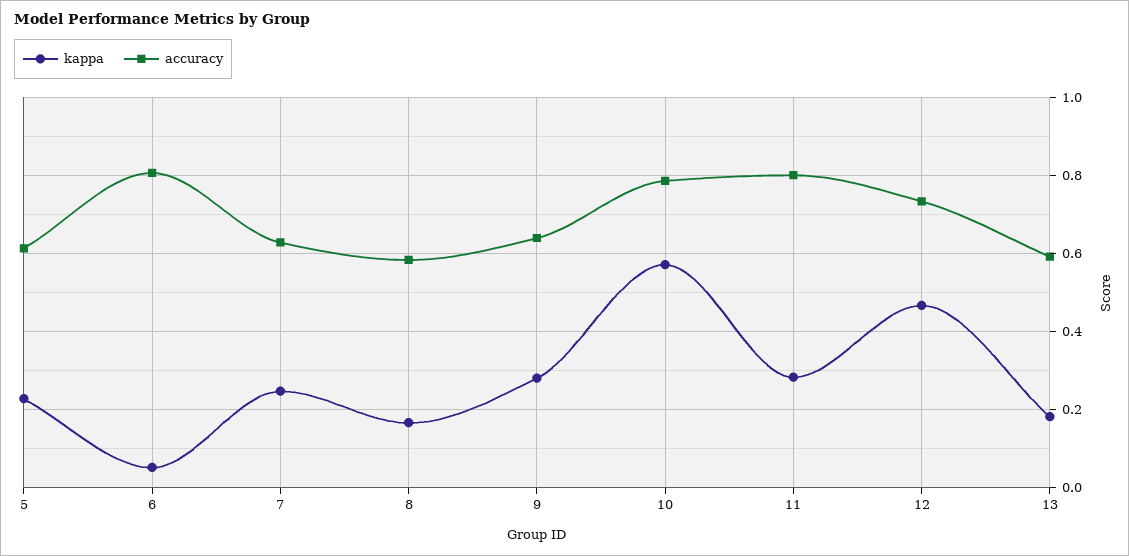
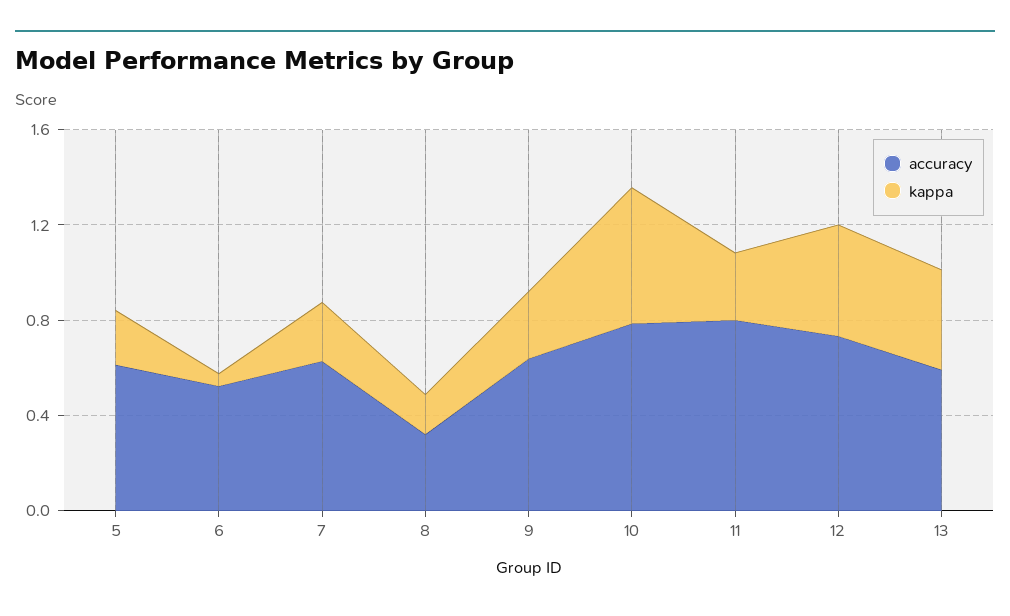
  {
    "kappa": {
      "5": 0.22,
      "6": 0.06,
      "7": 0.24,
      "8": 0.16,
      "9": 0.28,
      "10": 0.58,
      "11": 0.28,
      "12": 0.46,
-     "13": 0.18
+     "13": 0.4
    },
    "accuracy": {
      "5": 0.62,
-     "6": 0.8,
+     "6": 0.5,
      "7": 0.62,
-     "8": 0.58,
+     "8": 0.3,
      "9": 0.64,
      "10": 0.78,
      "11": 0.8,
      "12": 0.74,
      "13": 0.6
    }
  }

